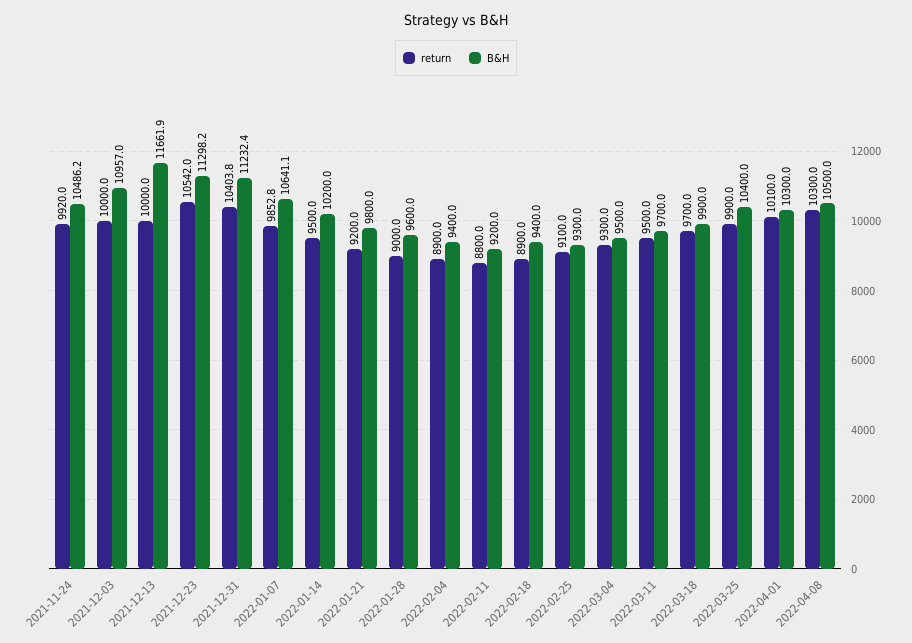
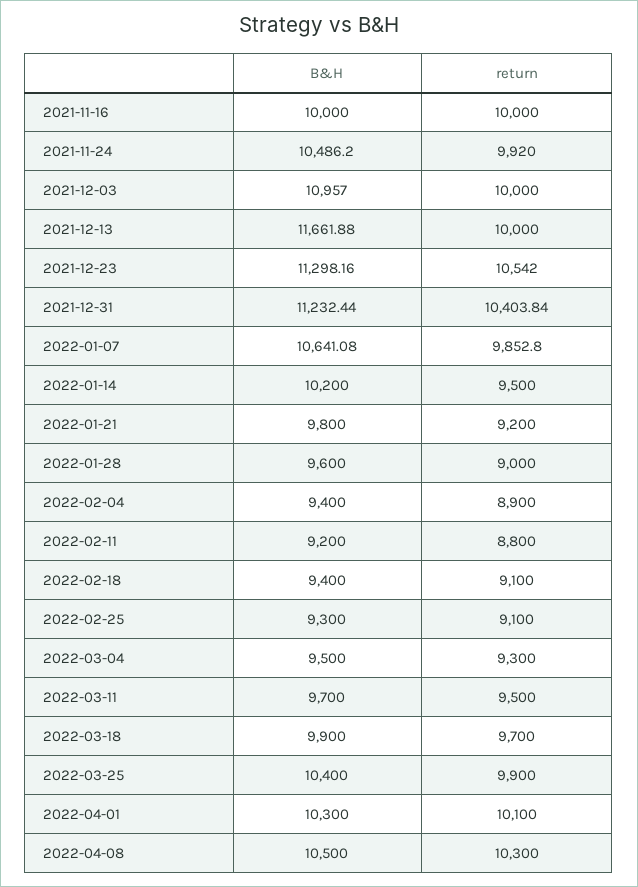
  {
    "return": {
      "2021-11-24": 9920,
      "2021-12-03": 10000,
      "2021-12-13": 10000,
      "2021-12-23": 10542,
      "2021-12-31": 10403.84,
      "2022-01-07": 9852.8,
      "2022-01-14": 9500,
      "2022-01-21": 9200,
      "2022-01-28": 9000,
      "2022-02-04": 8900,
      "2022-02-11": 8800,
-     "2022-02-18": 8900,
+     "2022-02-18": 9100,
      "2022-02-25": 9100,
      "2022-03-04": 9300,
      "2022-03-11": 9500,
      "2022-03-18": 9700,
      "2022-03-25": 9900,
      "2022-04-01": 10100,
-     "2022-04-08": 10300
+     "2022-04-08": 10300,
+     "2021-11-16": 10000
    },
    "B&H": {
      "2021-11-24": 10486.2,
      "2021-12-03": 10957,
      "2021-12-13": 11661.88,
      "2021-12-23": 11298.16,
      "2021-12-31": 11232.44,
      "2022-01-07": 10641.08,
      "2022-01-14": 10200,
      "2022-01-21": 9800,
      "2022-01-28": 9600,
      "2022-02-04": 9400,
      "2022-02-11": 9200,
      "2022-02-18": 9400,
      "2022-02-25": 9300,
      "2022-03-04": 9500,
      "2022-03-11": 9700,
      "2022-03-18": 9900,
      "2022-03-25": 10400,
      "2022-04-01": 10300,
-     "2022-04-08": 10500
+     "2022-04-08": 10500,
+     "2021-11-16": 10000
    }
  }

